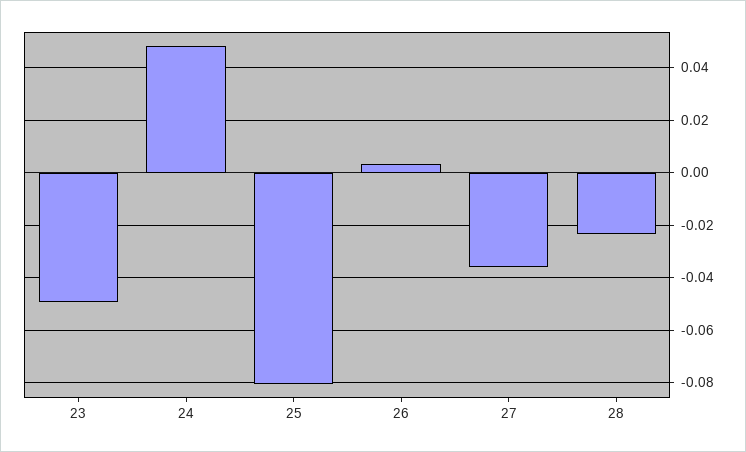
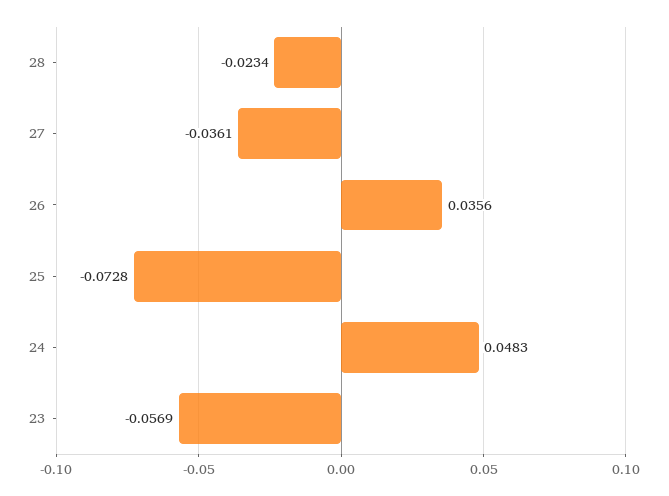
  {
-   "23": -0.05,
+   "23": -0.0569,
    "24": 0.0483,
-   "25": -0.08,
+   "25": -0.0728,
-   "26": 0.0025,
+   "26": 0.0356,
    "27": -0.0361,
    "28": -0.0234
  }

